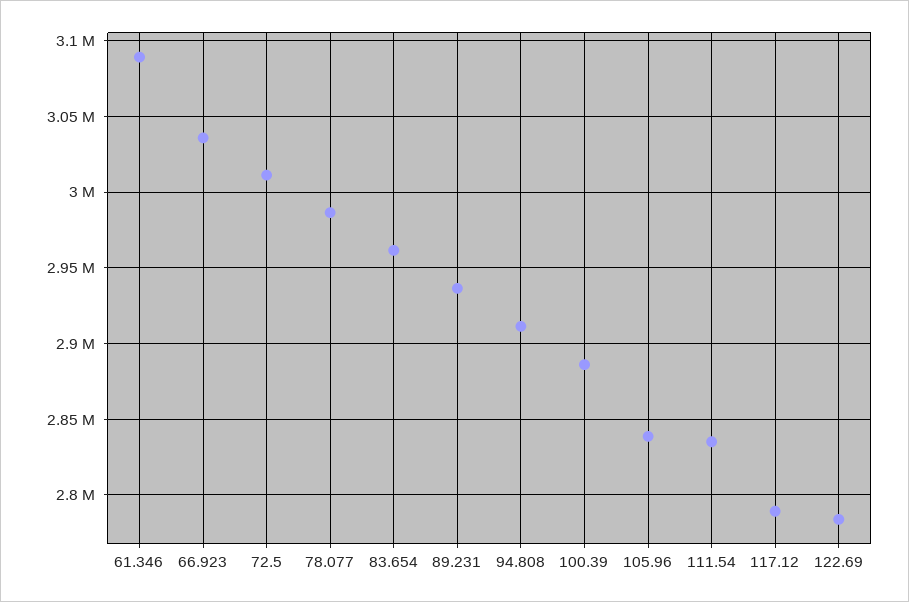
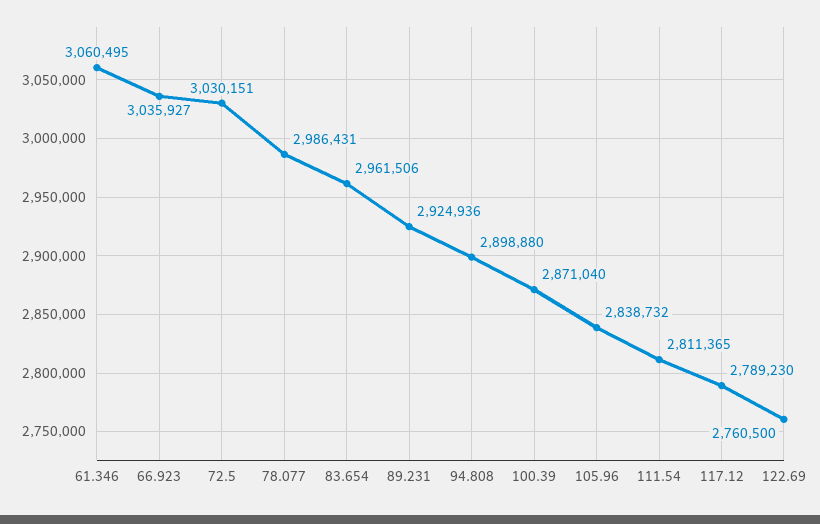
  {
-   "61.346": 3090000,
+   "61.346": 3060495,
    "66.923": 3035927,
-   "72.5": 3010000,
+   "72.5": 3030151,
    "78.077": 2986431,
    "83.654": 2961506,
-   "89.231": 2935000,
+   "89.231": 2924936,
-   "94.808": 2910000,
+   "94.808": 2898880,
-   "100.39": 2885000,
+   "100.39": 2871040,
    "105.96": 2838732,
-   "111.54": 2835000,
+   "111.54": 2811365,
    "117.12": 2789230,
-   "122.69": 2785000
+   "122.69": 2760500
  }

